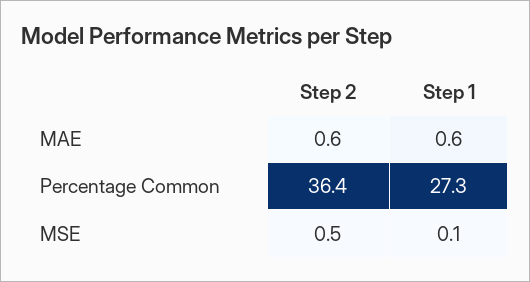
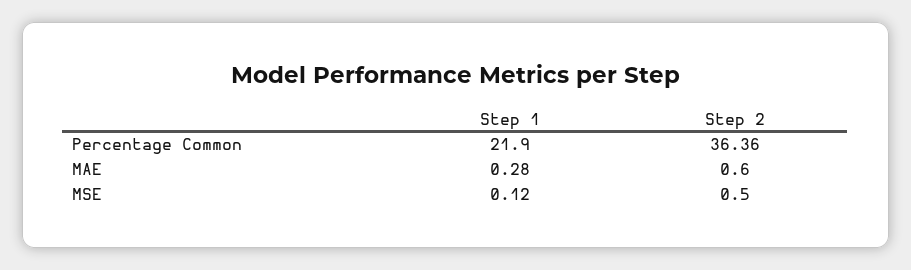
  {
    "Step 2": {
      "MAE": 0.6,
      "Percentage Common": 36.36,
      "MSE": 0.5
    },
    "Step 1": {
-     "MAE": 0.6,
+     "MAE": 0.28,
-     "Percentage Common": 27.3,
+     "Percentage Common": 21.9,
      "MSE": 0.12
    }
  }

